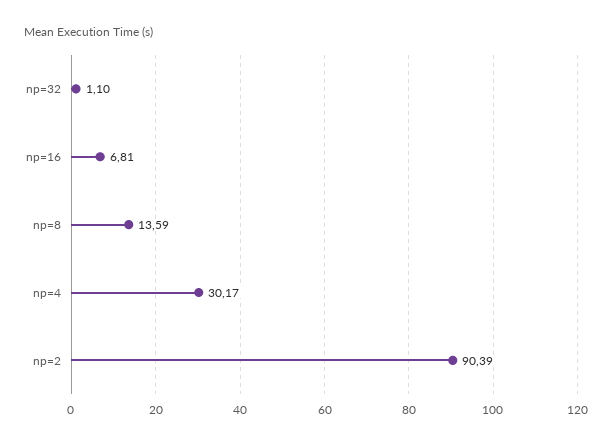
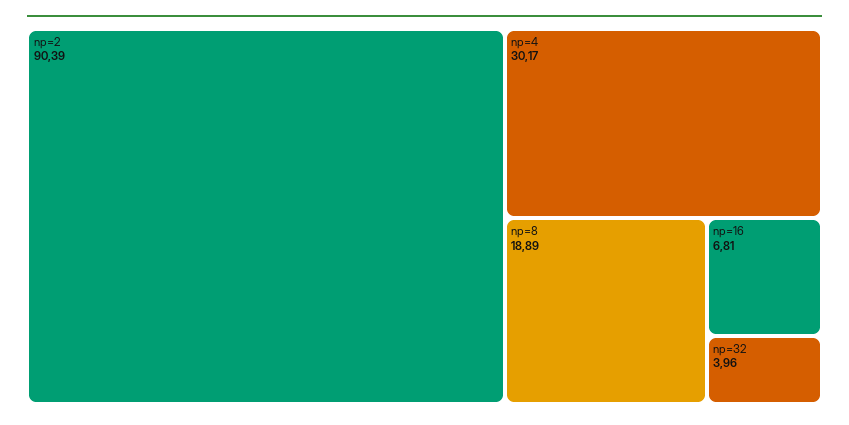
  {
-   "np=32": 1.1,
+   "np=32": 3.96,
    "np=16": 6.81,
-   "np=8": 13.59,
+   "np=8": 18.89,
    "np=4": 30.17,
    "np=2": 90.39
  }

